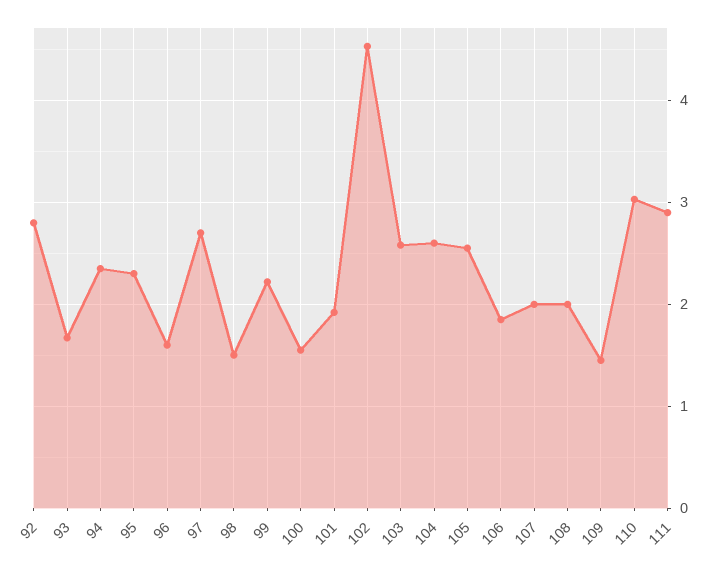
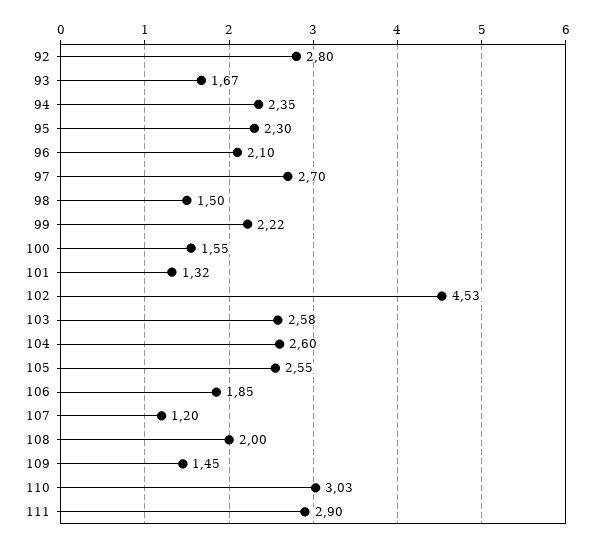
  {
    "92": 2.8,
    "93": 1.67,
    "94": 2.35,
    "95": 2.3,
-   "96": 1.6,
+   "96": 2.1,
    "97": 2.7,
    "98": 1.5,
    "99": 2.22,
    "100": 1.55,
-   "101": 1.9,
+   "101": 1.32,
    "102": 4.53,
    "103": 2.58,
    "104": 2.6,
    "105": 2.55,
    "106": 1.85,
-   "107": 2,
+   "107": 1.2,
    "108": 2,
    "109": 1.45,
    "110": 3.03,
    "111": 2.9
  }

